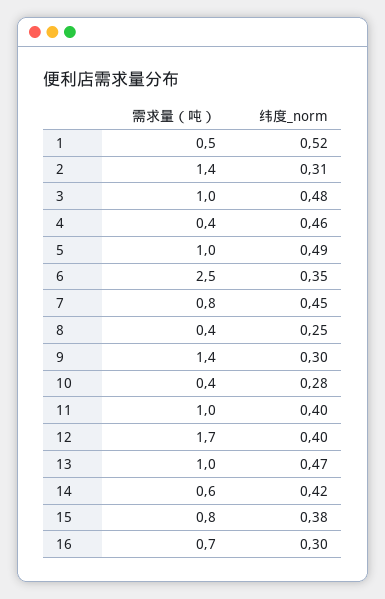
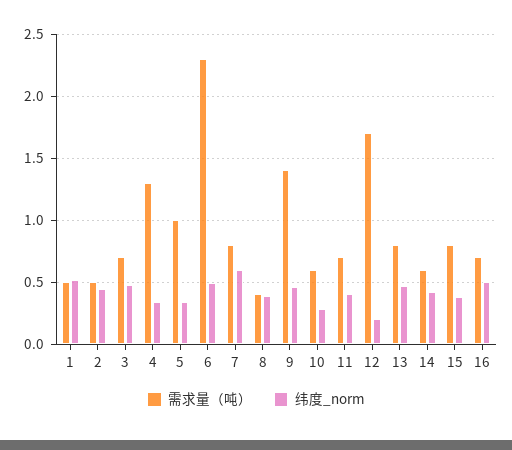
  {
    "需求量（吨）": {
      "1": 0.5,
-     "2": 1.4,
+     "2": 0.5,
-     "3": 1,
+     "3": 0.7,
-     "4": 0.4,
+     "4": 1.3,
      "5": 1,
-     "6": 2.5,
+     "6": 2.3,
      "7": 0.8,
      "8": 0.4,
      "9": 1.4,
-     "10": 0.4,
+     "10": 0.6,
-     "11": 1,
+     "11": 0.7,
      "12": 1.7,
-     "13": 1,
+     "13": 0.8,
      "14": 0.6,
      "15": 0.8,
      "16": 0.7
    },
    "纬度_norm": {
      "1": 0.52,
-     "2": 0.31,
+     "2": 0.45,
      "3": 0.48,
-     "4": 0.46,
+     "4": 0.35,
-     "5": 0.49,
+     "5": 0.35,
-     "6": 0.35,
+     "6": 0.5,
-     "7": 0.45,
+     "7": 0.6,
-     "8": 0.25,
+     "8": 0.4,
-     "9": 0.3,
+     "9": 0.45,
      "10": 0.28,
      "11": 0.4,
-     "12": 0.4,
+     "12": 0.2,
      "13": 0.47,
      "14": 0.42,
      "15": 0.38,
-     "16": 0.3
+     "16": 0.5
    }
  }

